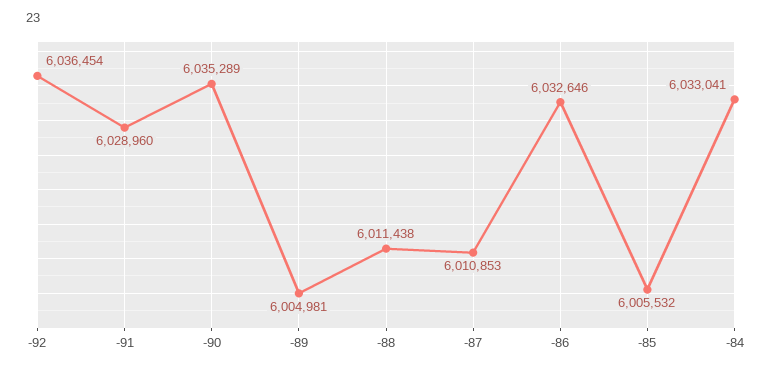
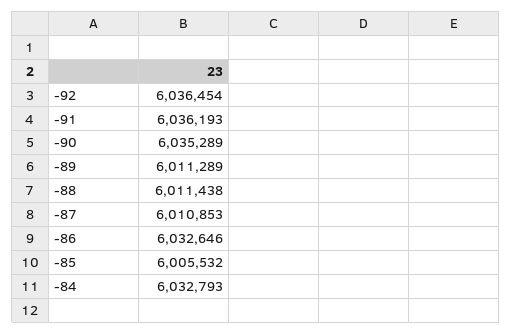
  {
    "-92": 6036454,
-   "-91": 6028960,
+   "-91": 6036193,
    "-90": 6035289,
-   "-89": 6004981,
+   "-89": 6011289,
    "-88": 6011438,
    "-87": 6010853,
    "-86": 6032646,
    "-85": 6005532,
-   "-84": 6033041
+   "-84": 6032793
  }

